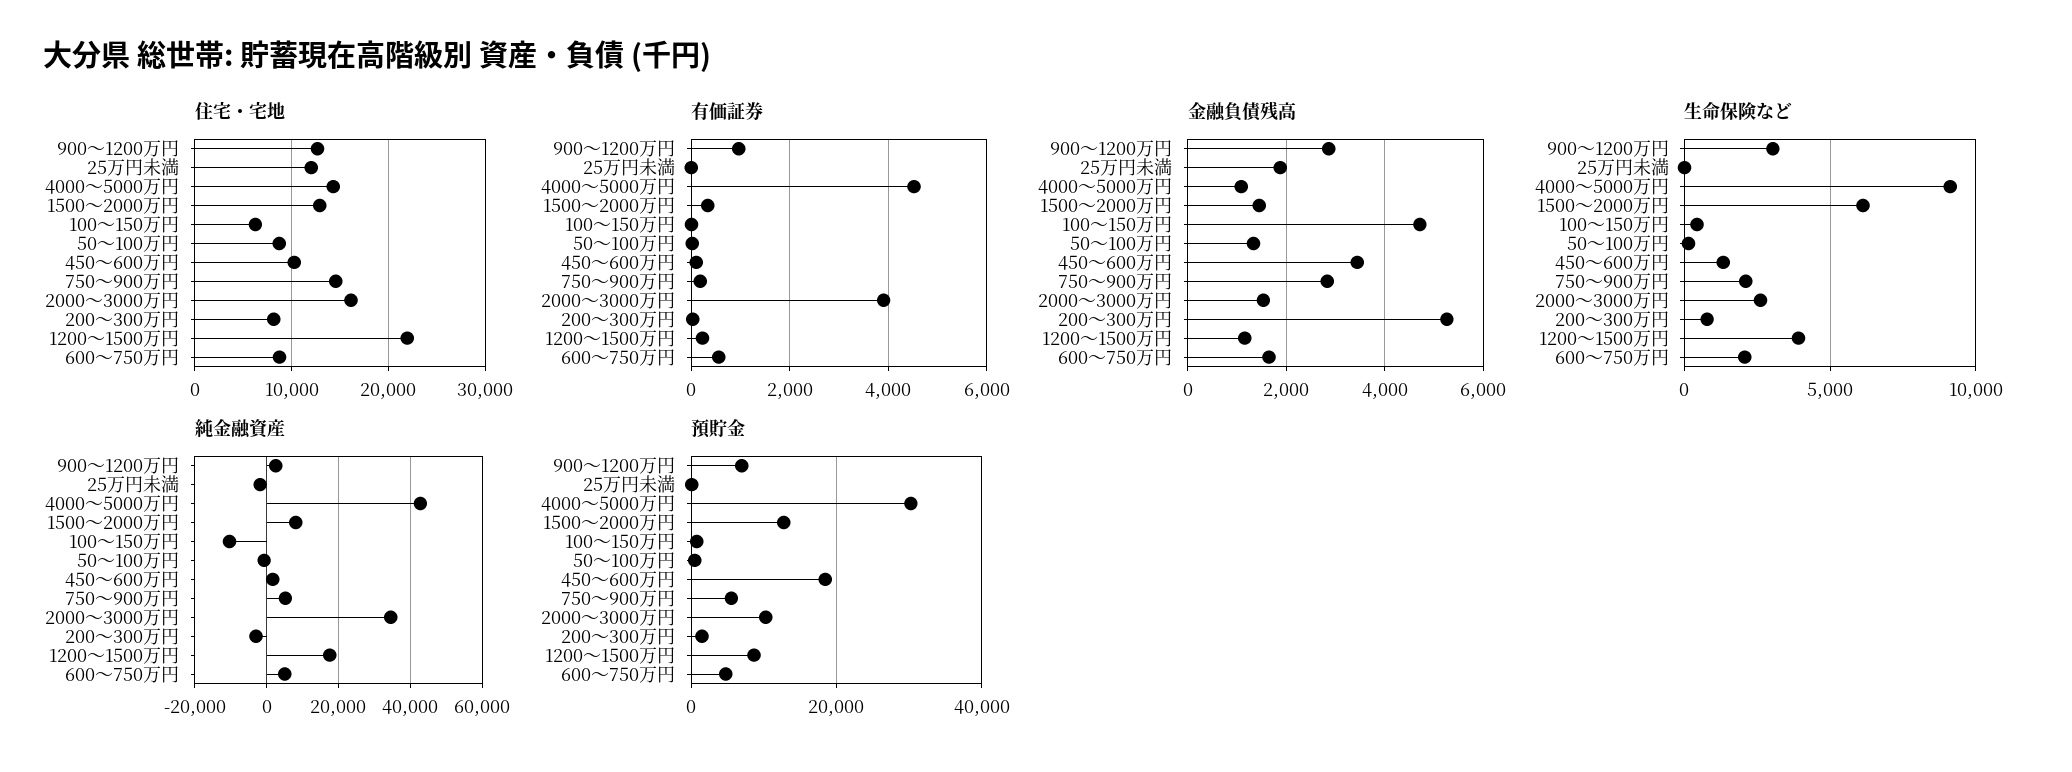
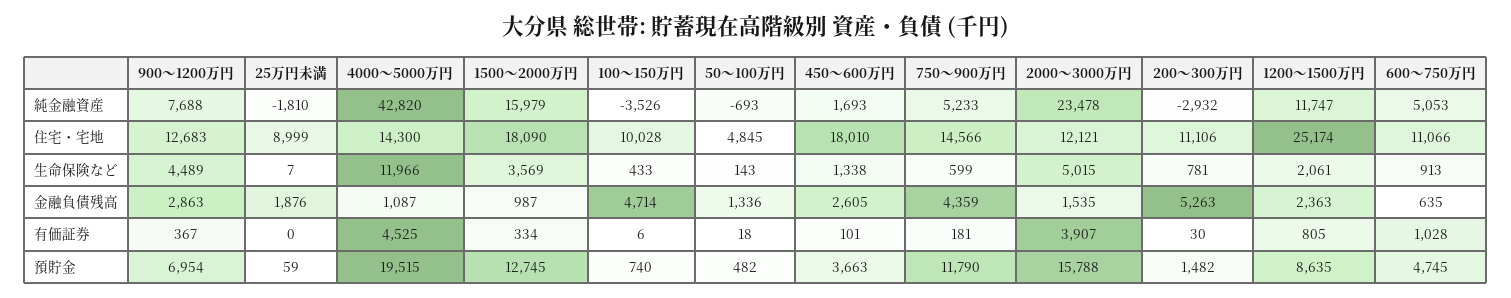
  {
    "住宅・宅地": {
      "900～1200万円": 12683,
-     "25万円未満": 12000,
+     "25万円未満": 8999,
      "4000～5000万円": 14300,
-     "1500～2000万円": 13000,
+     "1500～2000万円": 18090,
-     "100～150万円": 6000,
+     "100～150万円": 10028,
-     "50～100万円": 9000,
+     "50～100万円": 4845,
-     "450～600万円": 10000,
+     "450～600万円": 18010,
      "750～900万円": 14566,
-     "2000～3000万円": 16000,
+     "2000～3000万円": 12121,
-     "200～300万円": 8000,
+     "200～300万円": 11106,
-     "1200～1500万円": 22000,
+     "1200～1500万円": 25174,
-     "600～750万円": 9000
+     "600～750万円": 11066
    },
    "有価証券": {
-     "900～1200万円": 1000,
+     "900～1200万円": 367,
      "25万円未満": 0,
      "4000～5000万円": 4525,
      "1500～2000万円": 334,
      "100～150万円": 6,
      "50～100万円": 18,
      "450～600万円": 101,
      "750～900万円": 181,
      "2000～3000万円": 3907,
      "200～300万円": 30,
-     "1200～1500万円": 200,
+     "1200～1500万円": 805,
-     "600～750万円": 600
+     "600～750万円": 1028
    },
    "金融負債残高": {
      "900～1200万円": 2863,
      "25万円未満": 1876,
      "4000～5000万円": 1087,
-     "1500～2000万円": 1400,
+     "1500～2000万円": 987,
      "100～150万円": 4714,
      "50～100万円": 1336,
-     "450～600万円": 3400,
+     "450～600万円": 2605,
-     "750～900万円": 2800,
+     "750～900万円": 4359,
      "2000～3000万円": 1535,
      "200～300万円": 5263,
-     "1200～1500万円": 1200,
+     "1200～1500万円": 2363,
-     "600～750万円": 1600
+     "600～750万円": 635
    },
    "生命保険など": {
-     "900～1200万円": 3000,
+     "900～1200万円": 4489,
      "25万円未満": 7,
-     "4000～5000万円": 9000,
+     "4000～5000万円": 11966,
-     "1500～2000万円": 6000,
+     "1500～2000万円": 3569,
      "100～150万円": 433,
      "50～100万円": 143,
      "450～600万円": 1338,
-     "750～900万円": 2000,
+     "750～900万円": 599,
-     "2000～3000万円": 2500,
+     "2000～3000万円": 5015,
      "200～300万円": 781,
-     "1200～1500万円": 4000,
+     "1200～1500万円": 2061,
-     "600～750万円": 2000
+     "600～750万円": 913
    },
    "純金融資産": {
-     "900～1200万円": 2000,
+     "900～1200万円": 7688,
      "25万円未満": -1810,
      "4000～5000万円": 42820,
-     "1500～2000万円": 8000,
+     "1500～2000万円": 15979,
-     "100～150万円": -10000,
+     "100～150万円": -3526,
      "50～100万円": -693,
      "450～600万円": 1693,
      "750～900万円": 5233,
-     "2000～3000万円": 34000,
+     "2000～3000万円": 23478,
      "200～300万円": -2932,
-     "1200～1500万円": 18000,
+     "1200～1500万円": 11747,
      "600～750万円": 5053
    },
    "預貯金": {
      "900～1200万円": 6954,
      "25万円未満": 59,
-     "4000～5000万円": 30000,
+     "4000～5000万円": 19515,
      "1500～2000万円": 12745,
      "100～150万円": 740,
      "50～100万円": 482,
-     "450～600万円": 18000,
+     "450～600万円": 3663,
-     "750～900万円": 6000,
+     "750～900万円": 11790,
-     "2000～3000万円": 10000,
+     "2000～3000万円": 15788,
      "200～300万円": 1482,
      "1200～1500万円": 8635,
      "600～750万円": 4745
    }
  }

